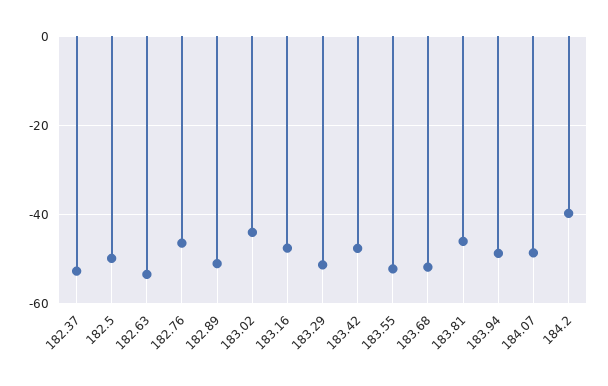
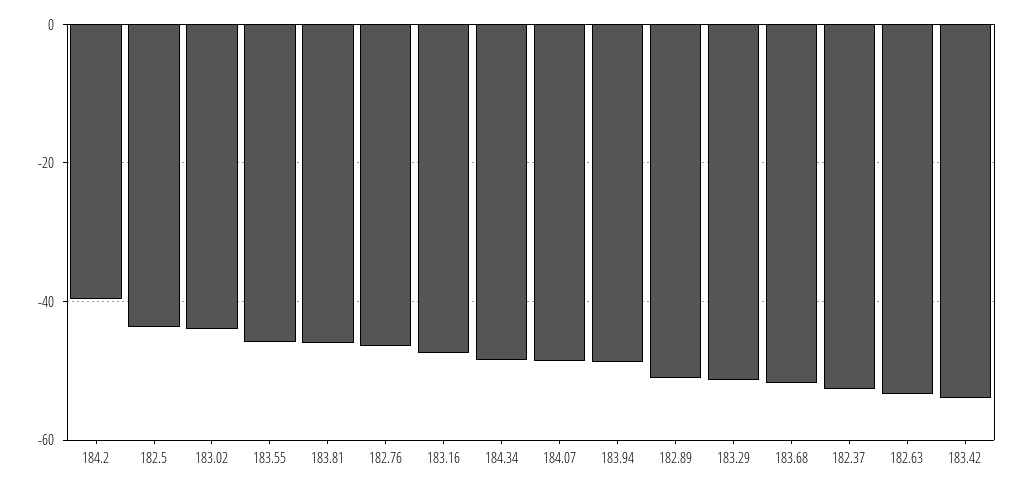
  {
    "182.37": -52,
-   "182.5": -50,
+   "182.5": -44,
    "182.63": -54,
    "182.76": -46,
    "182.89": -52,
    "183.02": -44,
    "183.16": -48,
    "183.29": -52,
-   "183.42": -48,
+   "183.42": -54,
-   "183.55": -52,
+   "183.55": -46,
    "183.68": -52,
    "183.81": -46,
    "183.94": -48,
    "184.07": -48,
-   "184.2": -40
+   "184.2": -40,
+   "184.34": -48
  }

